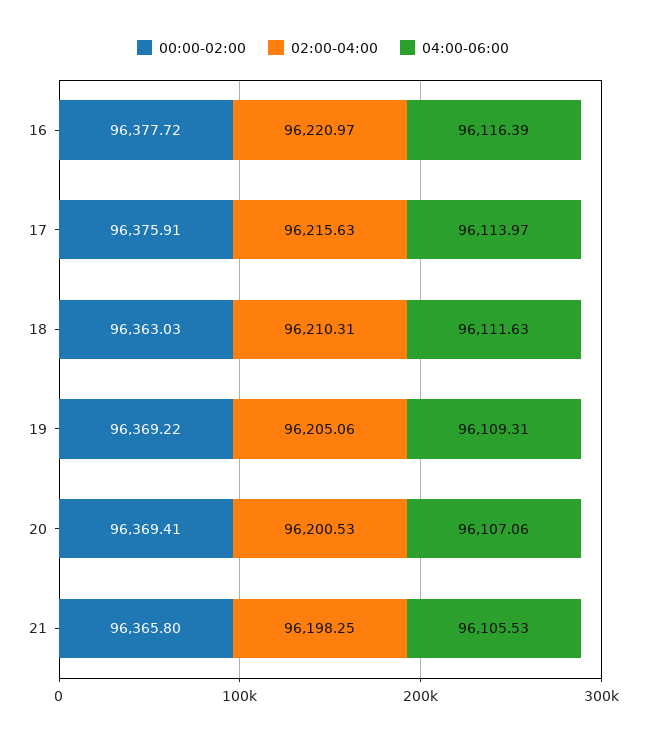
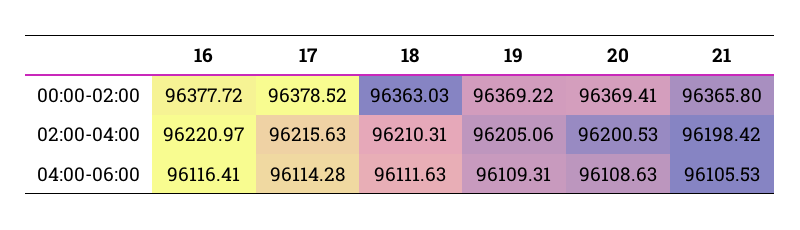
  {
    "00:00-02:00": {
      "16": 96377.72,
-     "17": 96375.91,
+     "17": 96378.52,
      "18": 96363.03,
      "19": 96369.22,
      "20": 96369.41,
      "21": 96365.8
    },
    "02:00-04:00": {
      "16": 96220.97,
      "17": 96215.63,
      "18": 96210.31,
      "19": 96205.06,
      "20": 96200.53,
-     "21": 96198.25
+     "21": 96198.42
    },
    "04:00-06:00": {
-     "16": 96116.39,
+     "16": 96116.41,
-     "17": 96113.97,
+     "17": 96114.28,
      "18": 96111.63,
      "19": 96109.31,
-     "20": 96107.06,
+     "20": 96108.63,
      "21": 96105.53
    }
  }

